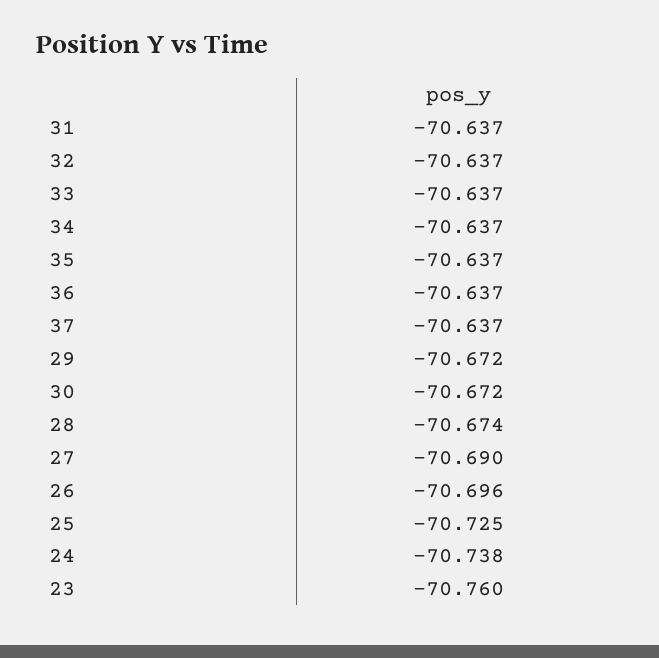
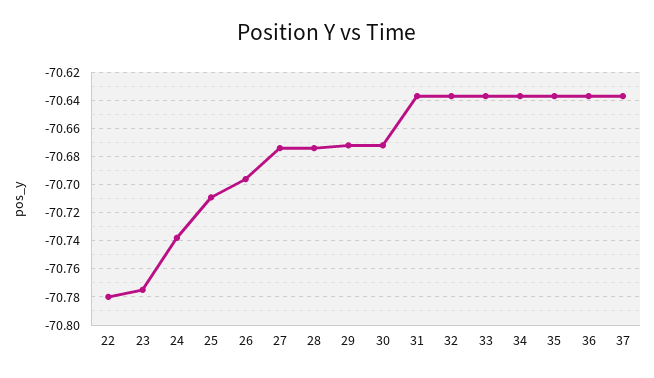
  {
    "31": -70.637,
    "32": -70.637,
    "33": -70.637,
    "34": -70.637,
    "35": -70.637,
    "36": -70.637,
    "37": -70.637,
    "29": -70.672,
    "30": -70.672,
    "28": -70.674,
-   "27": -70.69,
+   "27": -70.675,
    "26": -70.696,
-   "25": -70.725,
+   "25": -70.71,
    "24": -70.738,
-   "23": -70.76
+   "23": -70.775,
+   "22": -70.78
  }

